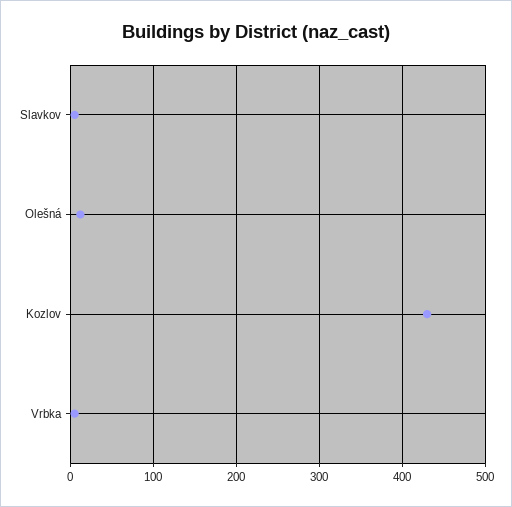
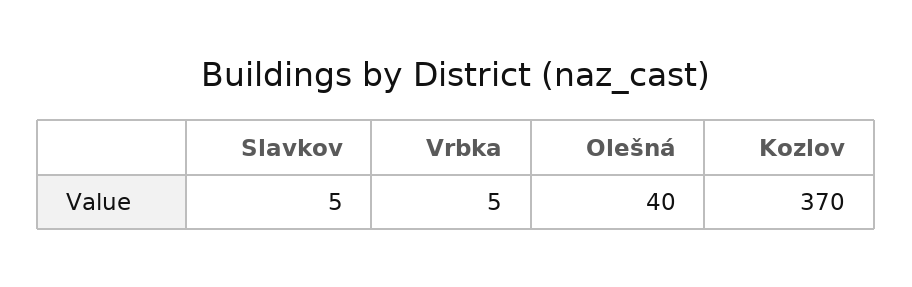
  {
    "Slavkov": 5,
-   "Olešná": 10,
+   "Olešná": 40,
-   "Kozlov": 430,
+   "Kozlov": 370,
    "Vrbka": 5
  }

